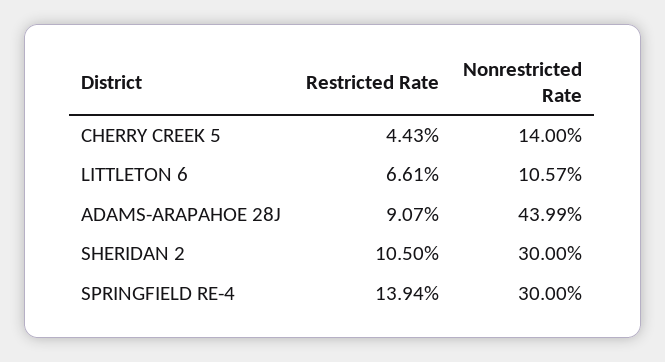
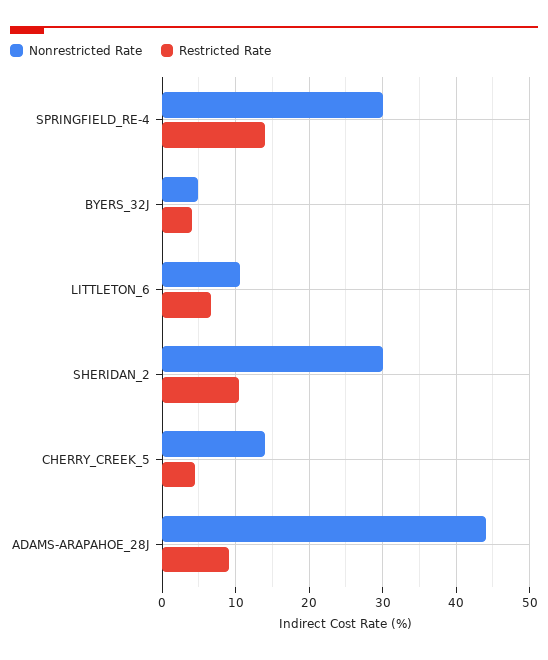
  {
    "Restricted Rate": {
      "CHERRY CREEK 5": 4.43,
      "LITTLETON 6": 6.61,
      "ADAMS-ARAPAHOE 28J": 9.07,
      "SHERIDAN 2": 10.5,
-     "SPRINGFIELD RE-4": 13.94
+     "SPRINGFIELD RE-4": 13.94,
+     "BYERS_32J": 4
    },
    "Nonrestricted Rate": {
      "CHERRY CREEK 5": 14,
      "LITTLETON 6": 10.57,
      "ADAMS-ARAPAHOE 28J": 43.99,
      "SHERIDAN 2": 30,
-     "SPRINGFIELD RE-4": 30
+     "SPRINGFIELD RE-4": 30,
+     "BYERS_32J": 5
    }
  }

